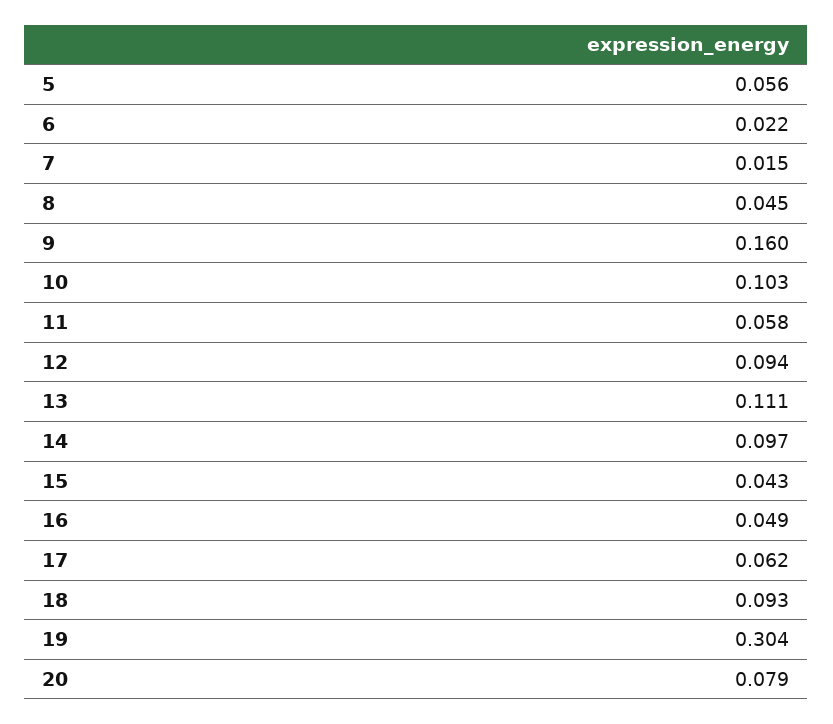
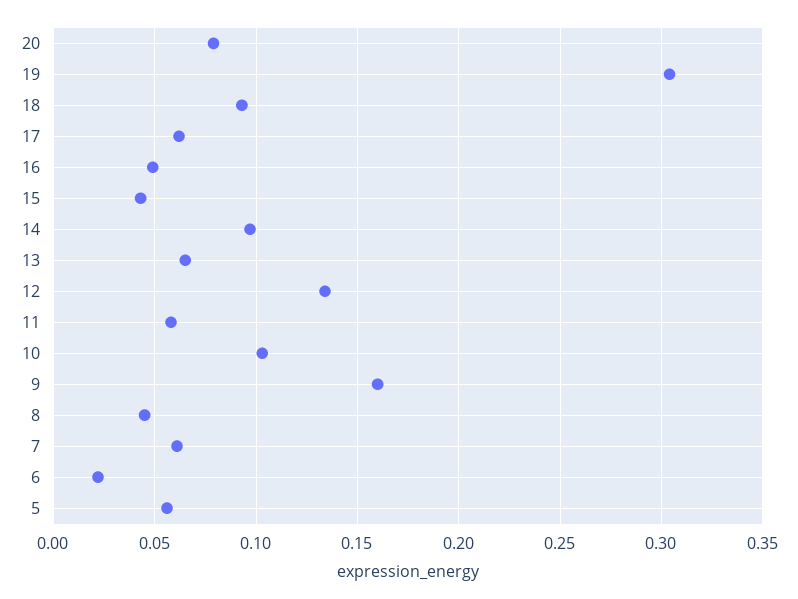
  {
    "5": 0.056,
    "6": 0.022,
-   "7": 0.015,
+   "7": 0.06,
    "8": 0.045,
    "9": 0.16,
    "10": 0.103,
    "11": 0.058,
-   "12": 0.094,
+   "12": 0.135,
-   "13": 0.111,
+   "13": 0.065,
    "14": 0.097,
    "15": 0.043,
    "16": 0.049,
    "17": 0.062,
    "18": 0.093,
    "19": 0.304,
    "20": 0.079
  }

